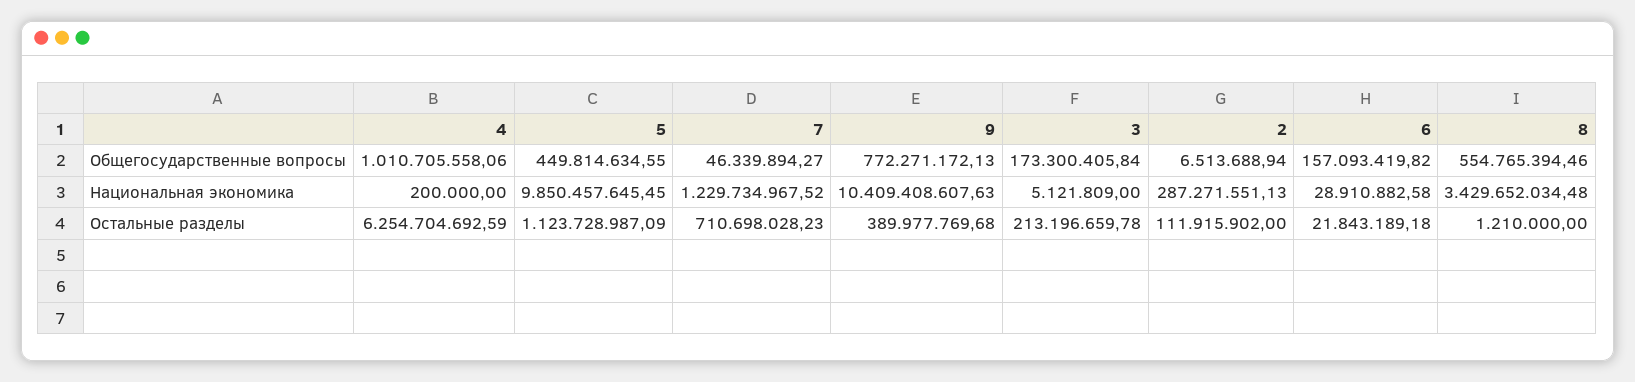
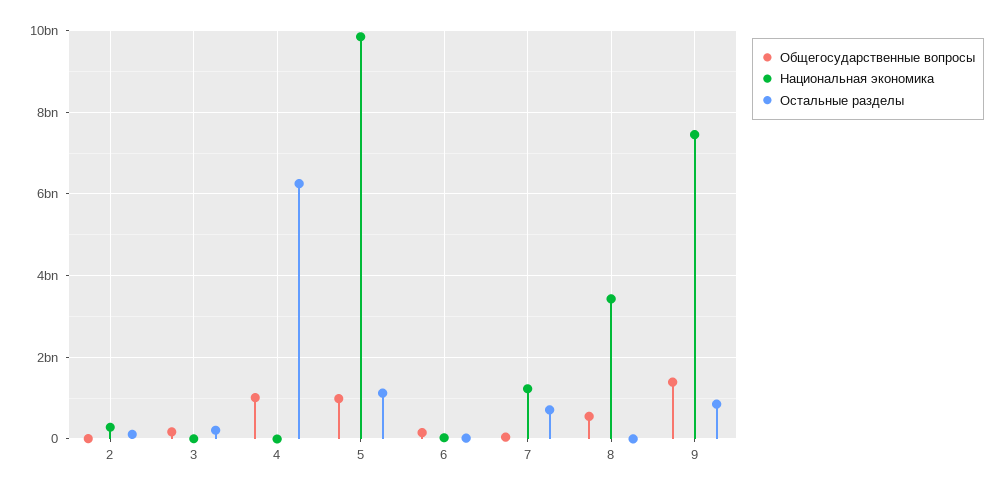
  {
    "Общегосударственные вопросы": {
      "4": 1010705558.06,
-     "5": 449814634.55,
+     "5": 1000000000,
      "7": 46339894.27,
-     "9": 772271172.13,
+     "9": 1400000000,
      "3": 173300405.84,
      "2": 6513688.94,
      "6": 157093419.82,
      "8": 554765394.46
    },
    "Национальная экономика": {
      "4": 200000,
      "5": 9850457645.45,
      "7": 1229734967.52,
-     "9": 10409408607.63,
+     "9": 7400000000,
      "3": 5121809,
      "2": 287271551.13,
      "6": 28910882.58,
      "8": 3429652034.48
    },
    "Остальные разделы": {
      "4": 6254704692.59,
      "5": 1123728987.09,
      "7": 710698028.23,
-     "9": 389977769.68,
+     "9": 800000000,
      "3": 213196659.78,
      "2": 111915902,
      "6": 21843189.18,
      "8": 1210000
    }
  }

